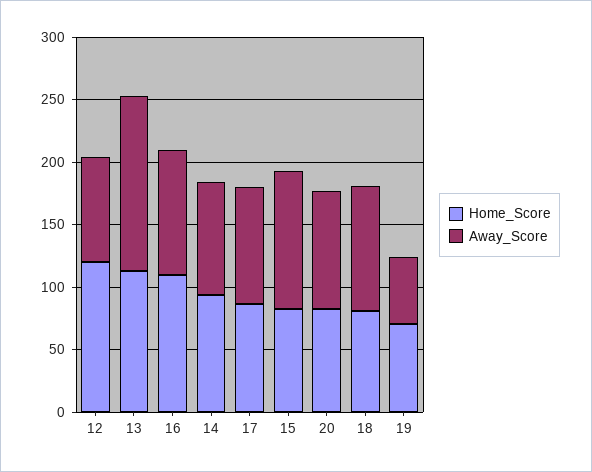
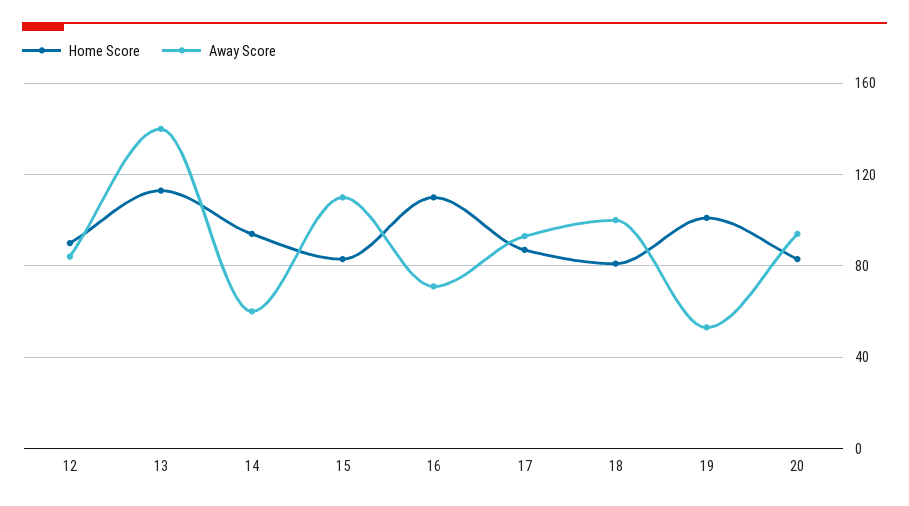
  {
    "Home_Score": {
-     "12": 120,
+     "12": 90,
      "13": 115,
      "16": 110,
      "14": 95,
      "17": 85,
      "15": 85,
      "20": 85,
      "18": 80,
-     "19": 70
+     "19": 100
    },
    "Away_Score": {
      "12": 85,
      "13": 140,
-     "16": 100,
+     "16": 70,
-     "14": 90,
+     "14": 60,
      "17": 95,
      "15": 110,
      "20": 95,
      "18": 100,
      "19": 55
    }
  }

